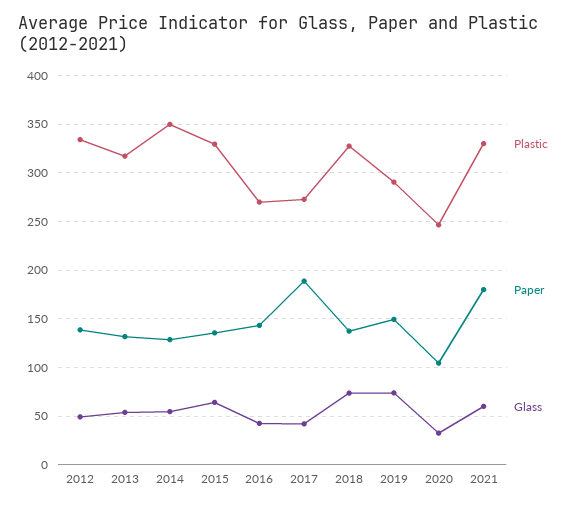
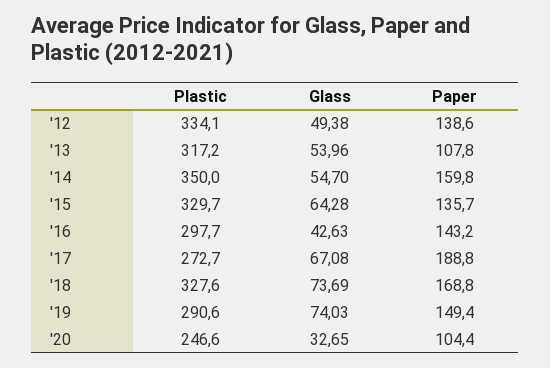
  {
    "Plastic": {
      "2012": 334.1,
      "2013": 317.2,
      "2014": 350,
      "2015": 329.7,
-     "2016": 270,
+     "2016": 297.7,
      "2017": 272.7,
      "2018": 327.6,
      "2019": 290.6,
-     "2020": 246.6,
+     "2020": 246.6
-     "2021": 330
    },
    "Paper": {
      "2012": 138.6,
-     "2013": 130,
+     "2013": 107.8,
-     "2014": 130,
+     "2014": 159.8,
      "2015": 135.7,
      "2016": 143.2,
      "2017": 188.8,
-     "2018": 140,
+     "2018": 168.8,
      "2019": 149.4,
-     "2020": 104.4,
+     "2020": 104.4
-     "2021": 180
    },
    "Glass": {
      "2012": 49.38,
      "2013": 53.96,
      "2014": 54.7,
      "2015": 64.28,
      "2016": 42.63,
-     "2017": 40,
+     "2017": 67.08,
      "2018": 73.69,
      "2019": 74.03,
-     "2020": 32.65,
+     "2020": 32.65
-     "2021": 60
    }
  }

